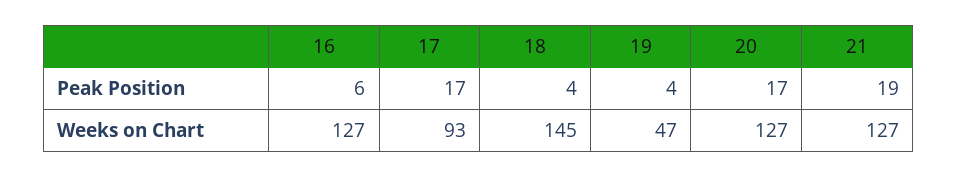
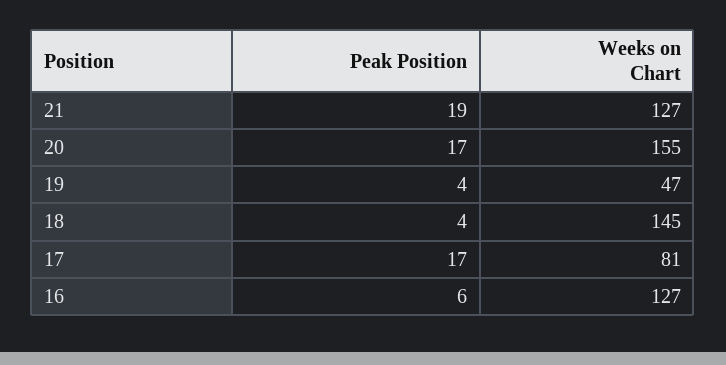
  {
    "16": {
      "Peak Position": 6,
      "Weeks on Chart": 127
    },
    "17": {
      "Peak Position": 17,
-     "Weeks on Chart": 93
+     "Weeks on Chart": 81
    },
    "18": {
      "Peak Position": 4,
      "Weeks on Chart": 145
    },
    "19": {
      "Peak Position": 4,
      "Weeks on Chart": 47
    },
    "20": {
      "Peak Position": 17,
-     "Weeks on Chart": 127
+     "Weeks on Chart": 155
    },
    "21": {
      "Peak Position": 19,
      "Weeks on Chart": 127
    }
  }

